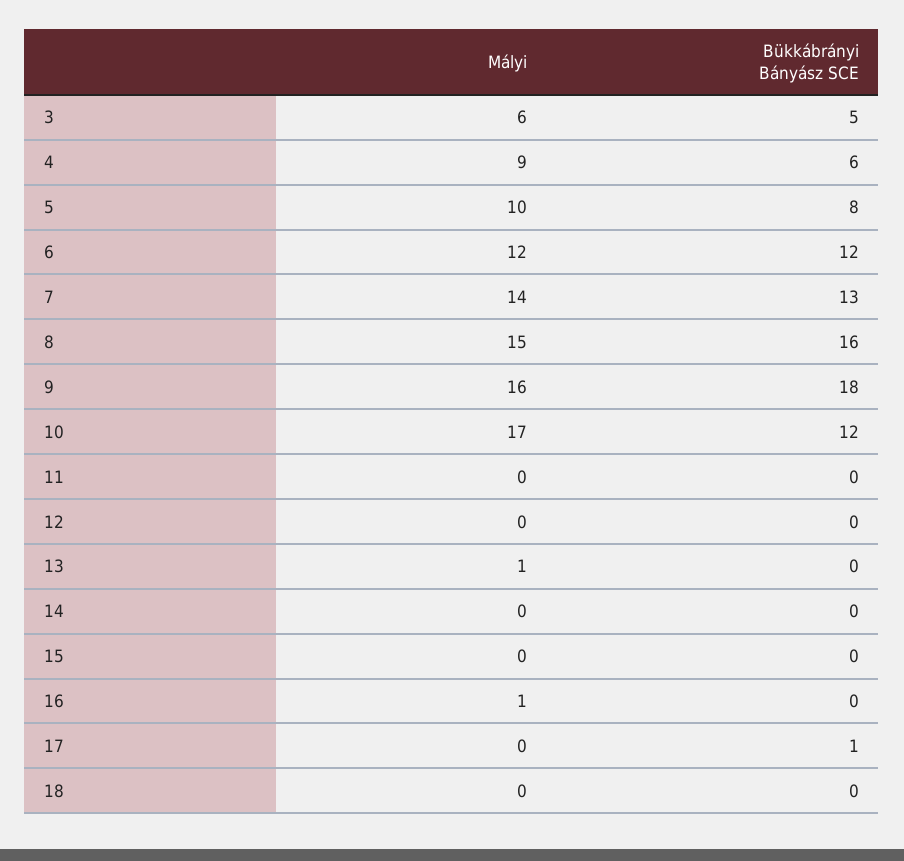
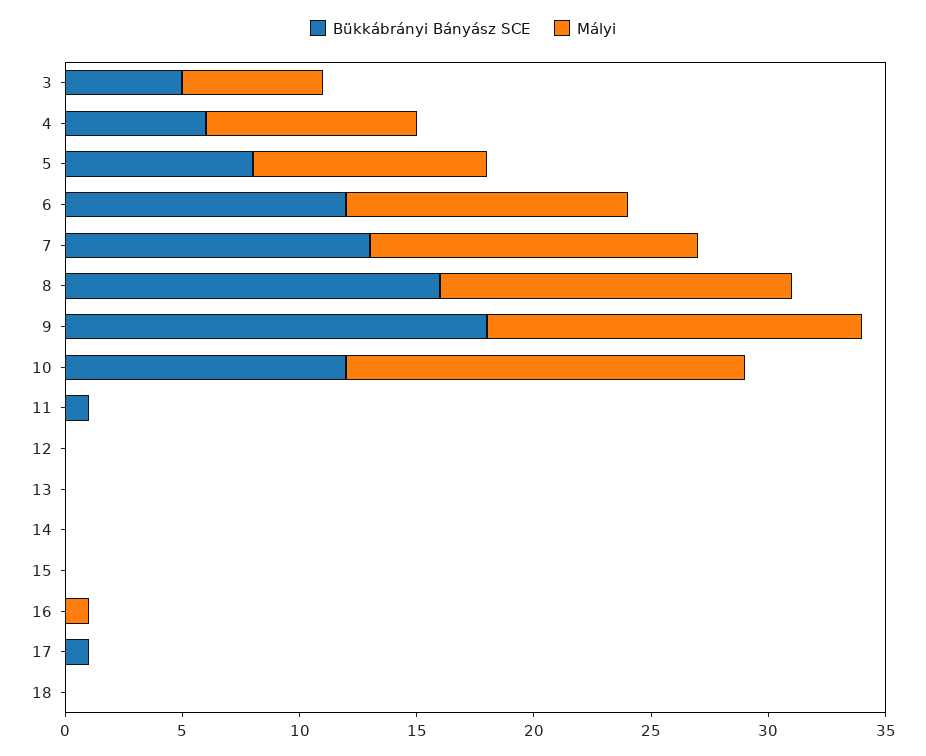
  {
    "Mályi": {
      "3": 6,
      "4": 9,
      "5": 10,
      "6": 12,
      "7": 14,
      "8": 15,
      "9": 16,
      "10": 17,
      "11": 0,
      "12": 0,
-     "13": 1,
+     "13": 0,
      "14": 0,
      "15": 0,
      "16": 1,
      "17": 0,
      "18": 0
    },
    "Bükkábrányi Bányász SCE": {
      "3": 5,
      "4": 6,
      "5": 8,
      "6": 12,
      "7": 13,
      "8": 16,
      "9": 18,
      "10": 12,
-     "11": 0,
+     "11": 1,
      "12": 0,
      "13": 0,
      "14": 0,
      "15": 0,
      "16": 0,
      "17": 1,
      "18": 0
    }
  }

